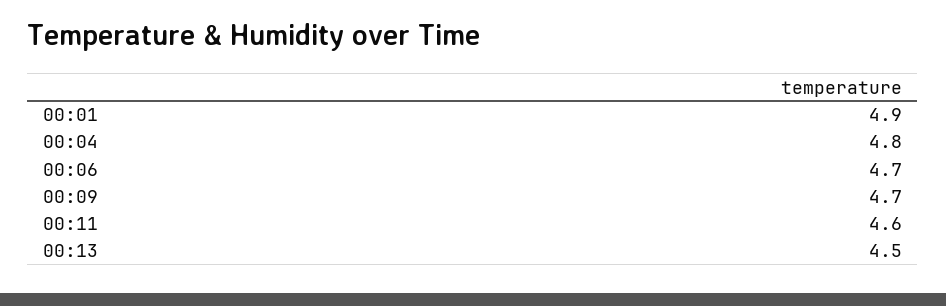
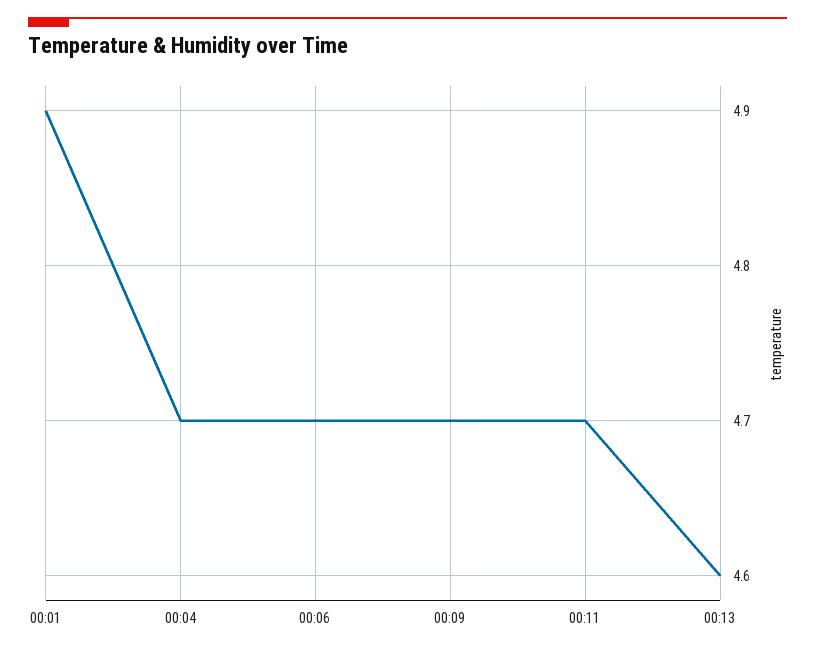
  {
    "00:01": 4.9,
-   "00:04": 4.8,
+   "00:04": 4.7,
    "00:06": 4.7,
    "00:09": 4.7,
-   "00:11": 4.6,
+   "00:11": 4.7,
-   "00:13": 4.5
+   "00:13": 4.6
  }

